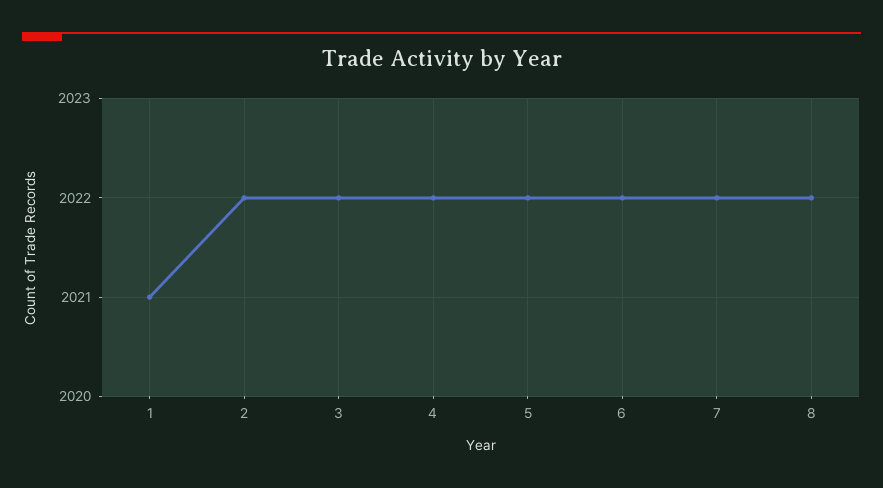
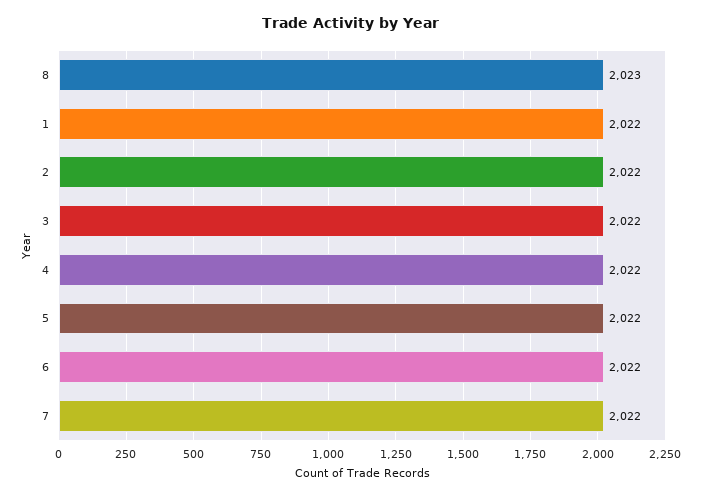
  {
-   "1": 2021,
+   "1": 2022,
    "2": 2022,
    "3": 2022,
    "4": 2022,
    "5": 2022,
    "6": 2022,
    "7": 2022,
-   "8": 2022
+   "8": 2023
  }

